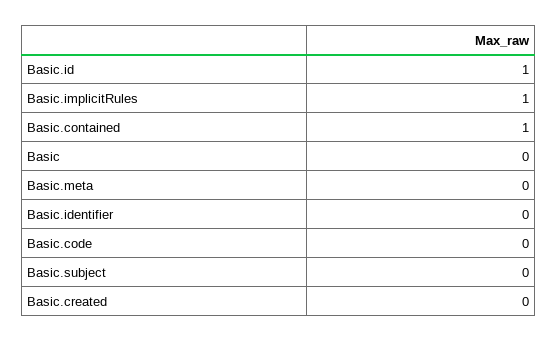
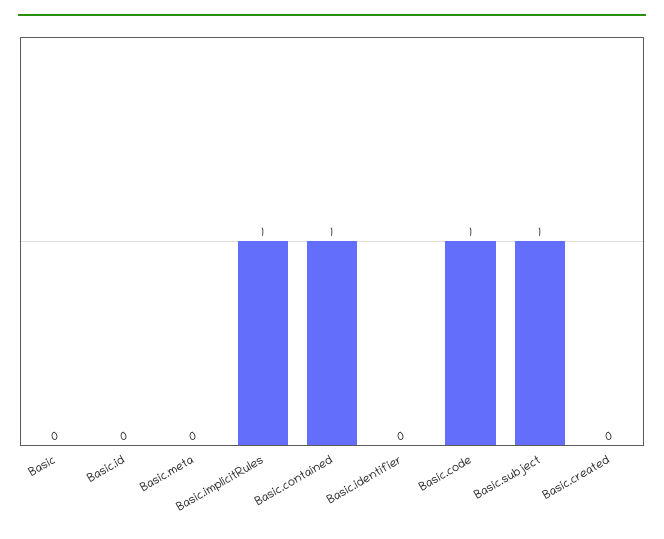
  {
-   "Basic.id": 1,
+   "Basic.id": 0,
    "Basic.implicitRules": 1,
    "Basic.contained": 1,
    "Basic": 0,
    "Basic.meta": 0,
    "Basic.identifier": 0,
-   "Basic.code": 0,
+   "Basic.code": 1,
-   "Basic.subject": 0,
+   "Basic.subject": 1,
    "Basic.created": 0
  }

